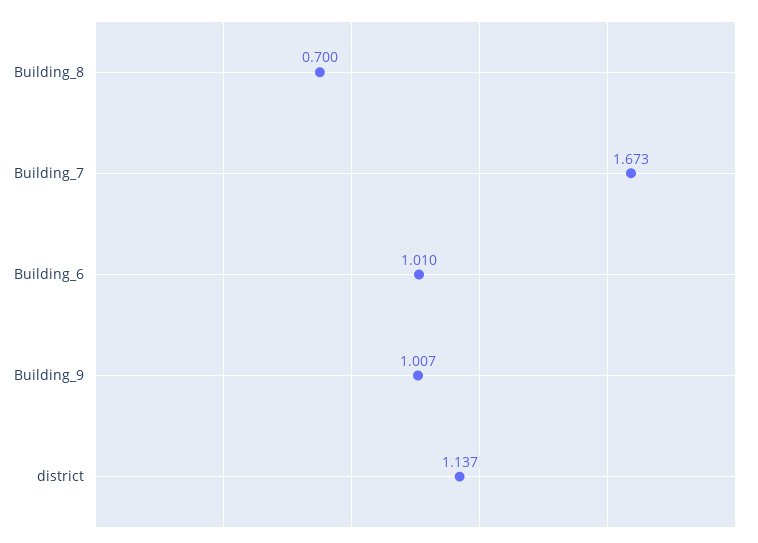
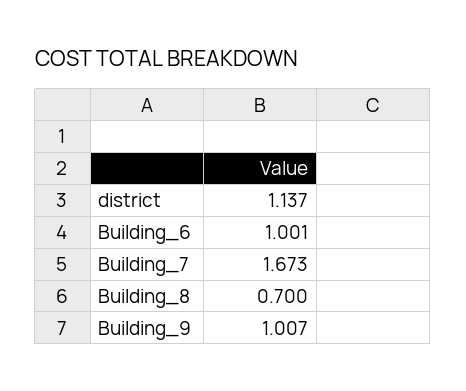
  {
    "Building_8": 0.7,
    "Building_7": 1.673,
-   "Building_6": 1.01,
+   "Building_6": 1.001,
    "Building_9": 1.007,
    "district": 1.137
  }

